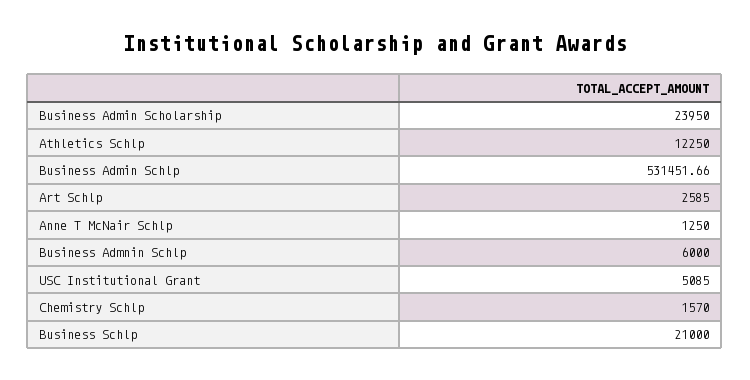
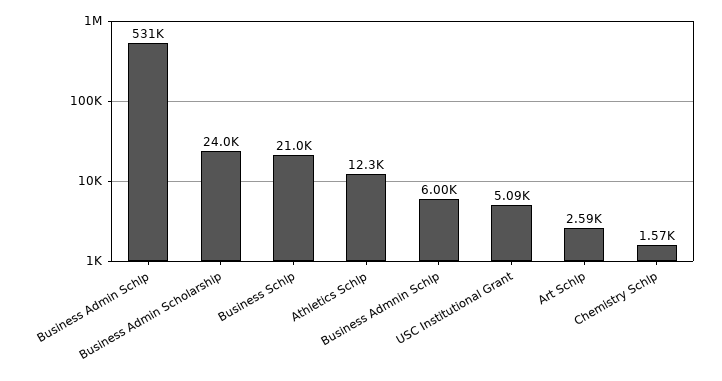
  {
    "Business Admin Scholarship": 23950,
    "Athletics Schlp": 12250,
    "Business Admin Schlp": 531451.66,
    "Art Schlp": 2585,
-   "Anne T McNair Schlp": 1250,
    "Business Admnin Schlp": 6000,
    "USC Institutional Grant": 5085,
    "Chemistry Schlp": 1570,
    "Business Schlp": 21000
  }

